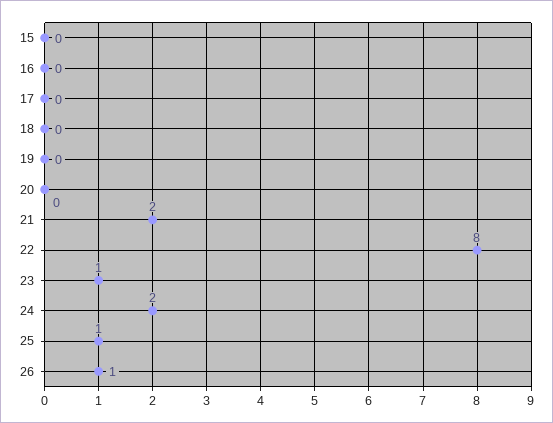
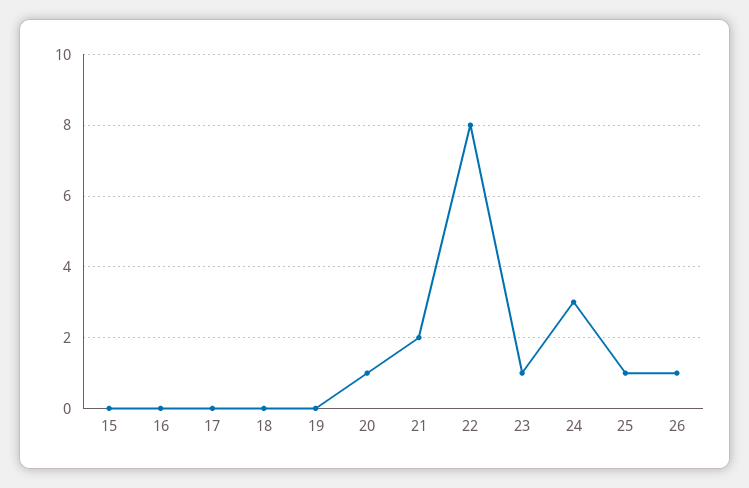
  {
    "15": 0,
    "16": 0,
    "17": 0,
    "18": 0,
    "19": 0,
-   "20": 0,
+   "20": 1,
    "21": 2,
    "22": 8,
    "23": 1,
-   "24": 2,
+   "24": 3,
    "25": 1,
    "26": 1
  }

